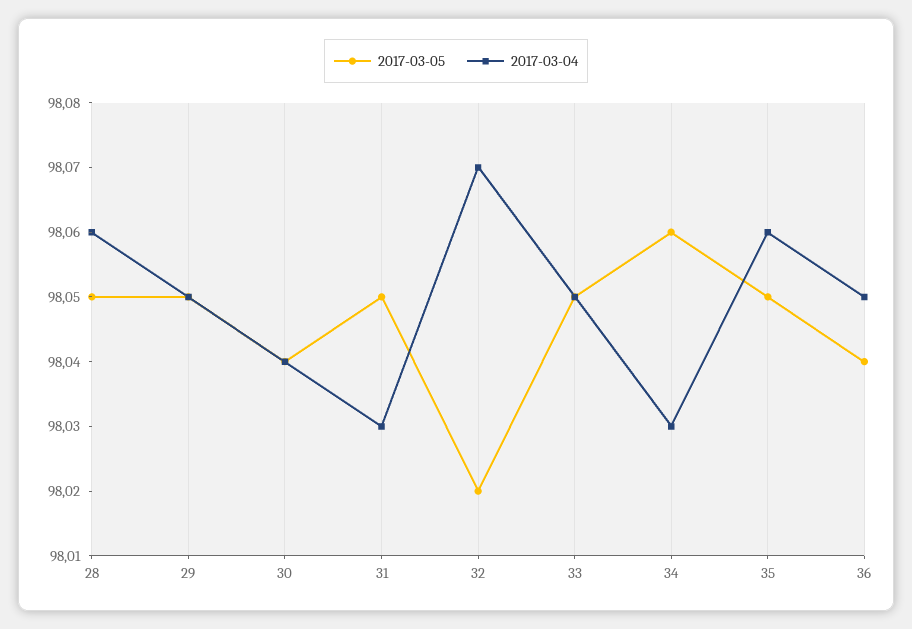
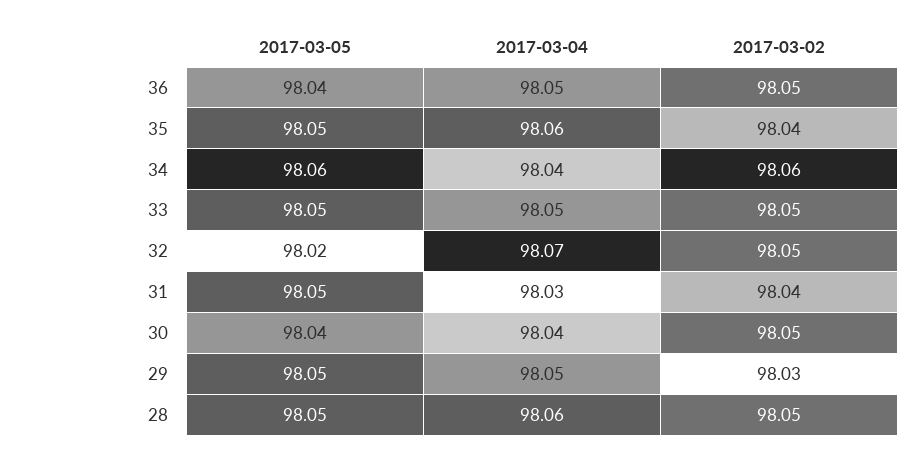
  {
    "2017-03-05": {
      "28": 98.05,
      "29": 98.05,
      "30": 98.04,
      "31": 98.05,
      "32": 98.02,
      "33": 98.05,
      "34": 98.06,
      "35": 98.05,
      "36": 98.04
    },
    "2017-03-04": {
      "28": 98.06,
      "29": 98.05,
      "30": 98.04,
      "31": 98.03,
      "32": 98.07,
      "33": 98.05,
-     "34": 98.03,
+     "34": 98.04,
      "35": 98.06,
      "36": 98.05
-   }
+   },
+   "2017-03-02": {
+     "36": 98.05,
+     "35": 98.04,
+     "34": 98.06,
+     "33": 98.05,
+     "32": 98.05,
+     "31": 98.04,
+     "30": 98.05,
+     "29": 98.03,
+     "28": 98.05
+   }
  }

